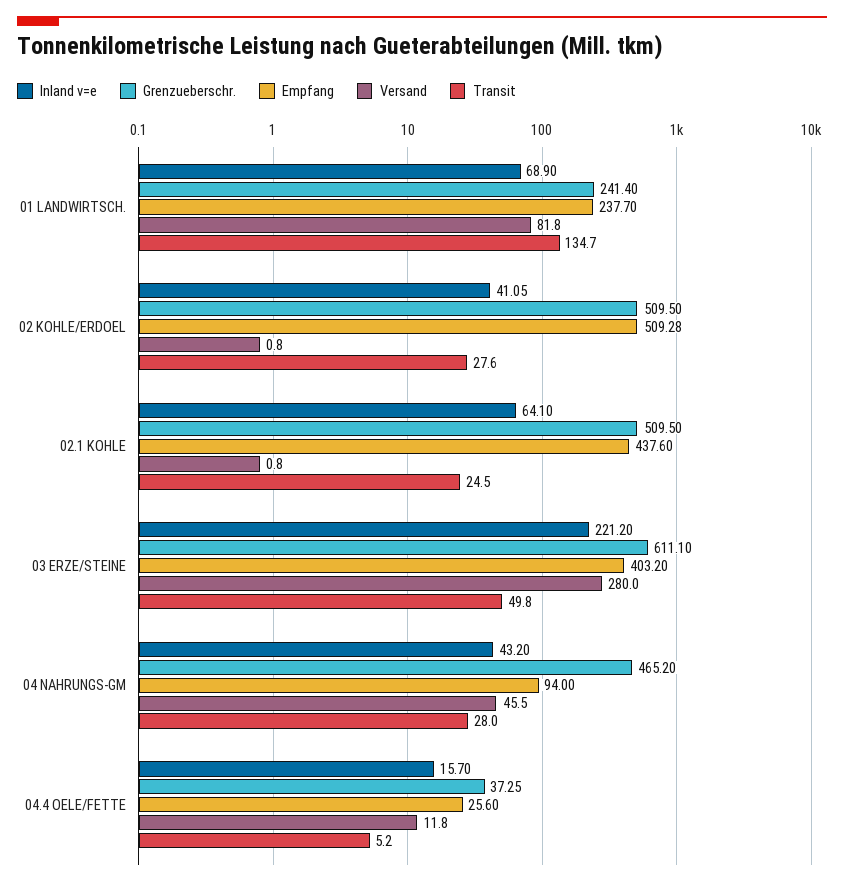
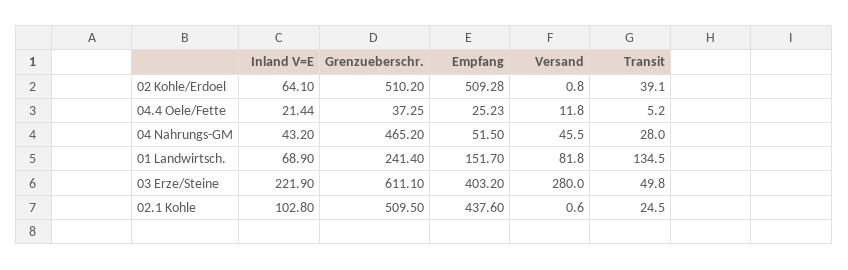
  {
    "Inland v=e": {
      "01 LANDWIRTSCH.": 68.9,
-     "02 KOHLE/ERDOEL": 41.05,
+     "02 KOHLE/ERDOEL": 64.1,
-     "02.1 KOHLE": 64.1,
+     "02.1 KOHLE": 102.8,
-     "03 ERZE/STEINE": 221.2,
+     "03 ERZE/STEINE": 221.9,
      "04 NAHRUNGS-GM": 43.2,
-     "04.4 OELE/FETTE": 15.7
+     "04.4 OELE/FETTE": 21.44
    },
    "Grenzueberschr.": {
      "01 LANDWIRTSCH.": 241.4,
-     "02 KOHLE/ERDOEL": 509.5,
+     "02 KOHLE/ERDOEL": 510.2,
      "02.1 KOHLE": 509.5,
      "03 ERZE/STEINE": 611.1,
      "04 NAHRUNGS-GM": 465.2,
      "04.4 OELE/FETTE": 37.25
    },
    "Empfang": {
-     "01 LANDWIRTSCH.": 237.7,
+     "01 LANDWIRTSCH.": 151.7,
      "02 KOHLE/ERDOEL": 509.28,
      "02.1 KOHLE": 437.6,
      "03 ERZE/STEINE": 403.2,
-     "04 NAHRUNGS-GM": 94,
+     "04 NAHRUNGS-GM": 51.5,
-     "04.4 OELE/FETTE": 25.6
+     "04.4 OELE/FETTE": 25.23
    },
    "Versand": {
      "01 LANDWIRTSCH.": 81.8,
      "02 KOHLE/ERDOEL": 0.8,
-     "02.1 KOHLE": 0.8,
+     "02.1 KOHLE": 0.6,
      "03 ERZE/STEINE": 280,
      "04 NAHRUNGS-GM": 45.5,
      "04.4 OELE/FETTE": 11.8
    },
    "Transit": {
-     "01 LANDWIRTSCH.": 134.7,
+     "01 LANDWIRTSCH.": 134.5,
-     "02 KOHLE/ERDOEL": 27.6,
+     "02 KOHLE/ERDOEL": 39.1,
      "02.1 KOHLE": 24.5,
      "03 ERZE/STEINE": 49.8,
      "04 NAHRUNGS-GM": 28,
      "04.4 OELE/FETTE": 5.2
    }
  }

